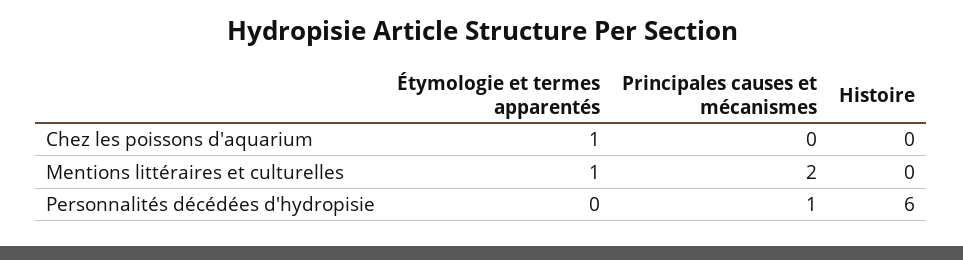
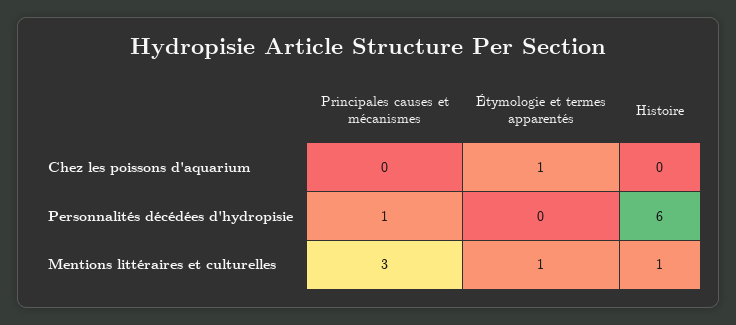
  {
    "Étymologie et termes apparentés": {
      "Chez les poissons d'aquarium": 1,
      "Mentions littéraires et culturelles": 1,
      "Personnalités décédées d'hydropisie": 0
    },
    "Principales causes et mécanismes": {
      "Chez les poissons d'aquarium": 0,
-     "Mentions littéraires et culturelles": 2,
+     "Mentions littéraires et culturelles": 3,
      "Personnalités décédées d'hydropisie": 1
    },
    "Histoire": {
      "Chez les poissons d'aquarium": 0,
-     "Mentions littéraires et culturelles": 0,
+     "Mentions littéraires et culturelles": 1,
      "Personnalités décédées d'hydropisie": 6
    }
  }

